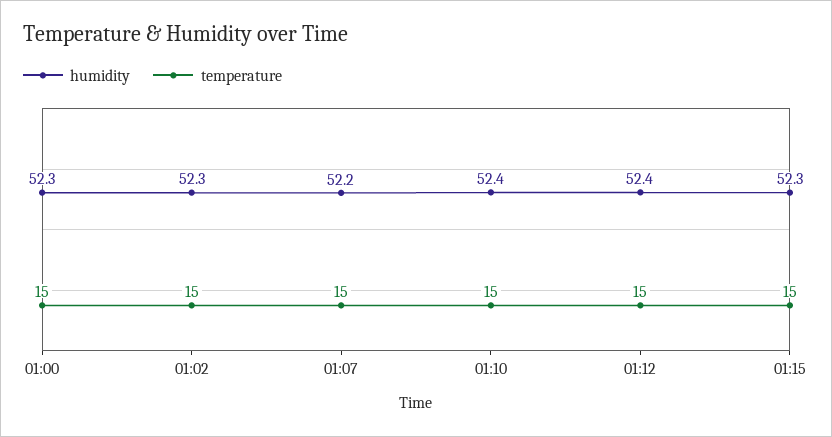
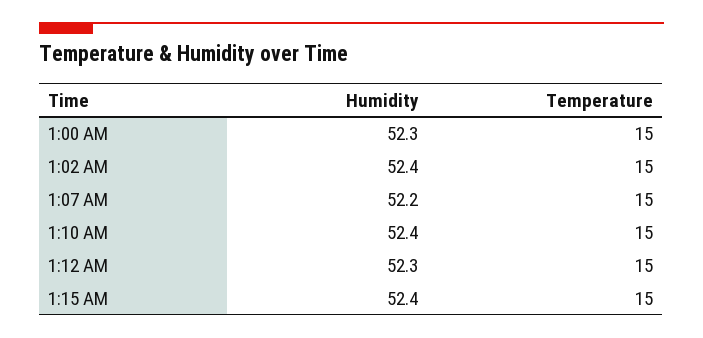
  {
    "humidity": {
      "01:00": 52.3,
-     "01:02": 52.3,
+     "01:02": 52.4,
      "01:07": 52.2,
      "01:10": 52.4,
-     "01:12": 52.4,
+     "01:12": 52.3,
-     "01:15": 52.3
+     "01:15": 52.4
    },
    "temperature": {
      "01:00": 15,
      "01:02": 15,
      "01:07": 15,
      "01:10": 15,
      "01:12": 15,
      "01:15": 15
    }
  }

